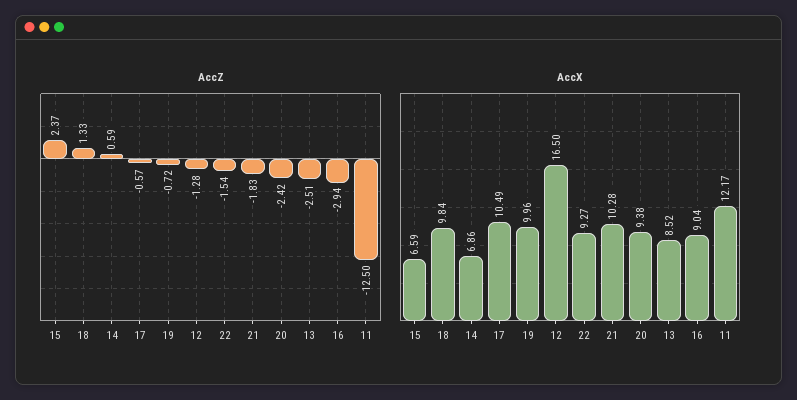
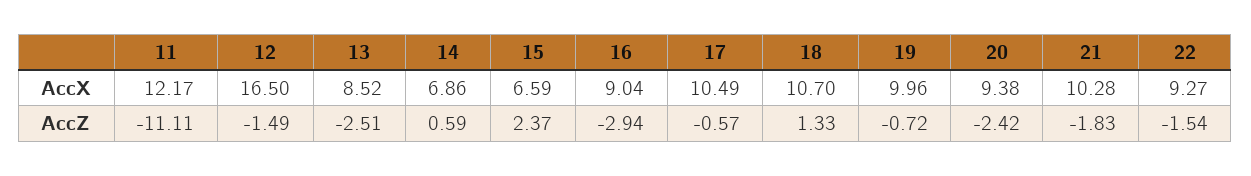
  {
    "AccZ": {
      "15": 2.37,
      "18": 1.33,
      "14": 0.59,
      "17": -0.57,
      "19": -0.72,
-     "12": -1.28,
+     "12": -1.49,
      "22": -1.54,
      "21": -1.83,
      "20": -2.42,
      "13": -2.51,
      "16": -2.94,
-     "11": -12.5
+     "11": -11.11
    },
    "AccX": {
      "15": 6.59,
-     "18": 9.84,
+     "18": 10.7,
      "14": 6.86,
      "17": 10.49,
      "19": 9.96,
      "12": 16.5,
      "22": 9.27,
      "21": 10.28,
      "20": 9.38,
      "13": 8.52,
      "16": 9.04,
      "11": 12.17
    }
  }

